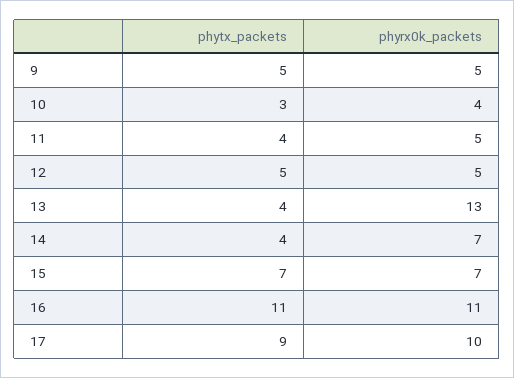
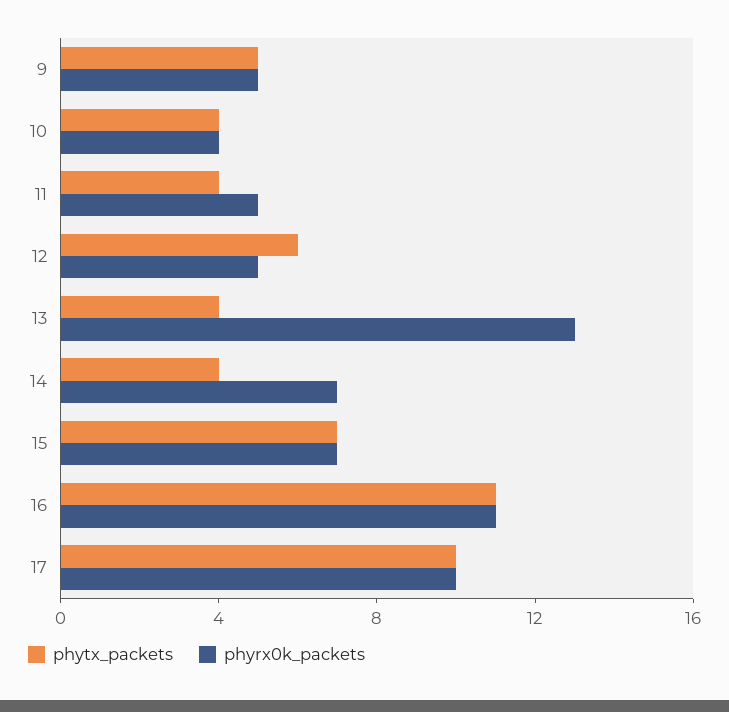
  {
    "phytx_packets": {
      "9": 5,
-     "10": 3,
+     "10": 4,
      "11": 4,
-     "12": 5,
+     "12": 6,
      "13": 4,
      "14": 4,
      "15": 7,
      "16": 11,
-     "17": 9
+     "17": 10
    },
    "phyrx0k_packets": {
      "9": 5,
      "10": 4,
      "11": 5,
      "12": 5,
      "13": 13,
      "14": 7,
      "15": 7,
      "16": 11,
      "17": 10
    }
  }

